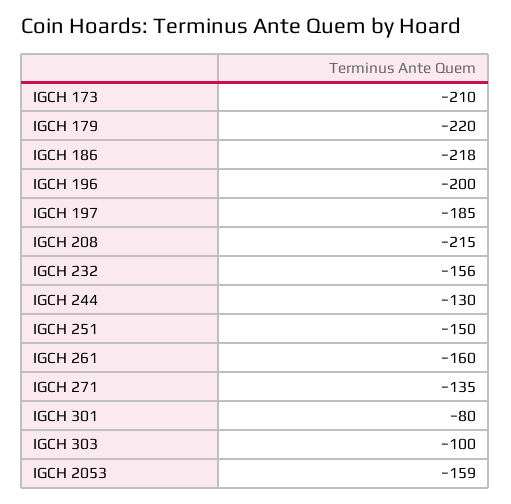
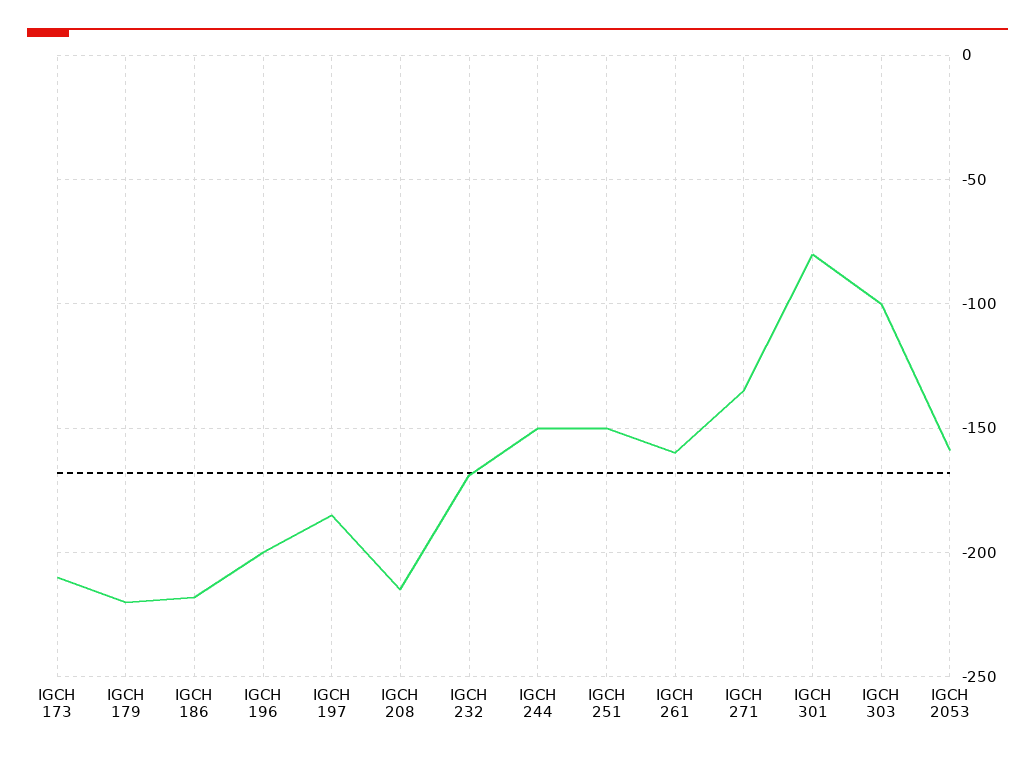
  {
    "IGCH 173": -210,
    "IGCH 179": -220,
    "IGCH 186": -218,
    "IGCH 196": -200,
    "IGCH 197": -185,
    "IGCH 208": -215,
-   "IGCH 232": -156,
+   "IGCH 232": -170,
-   "IGCH 244": -130,
+   "IGCH 244": -150,
    "IGCH 251": -150,
    "IGCH 261": -160,
    "IGCH 271": -135,
    "IGCH 301": -80,
    "IGCH 303": -100,
    "IGCH 2053": -159
  }

